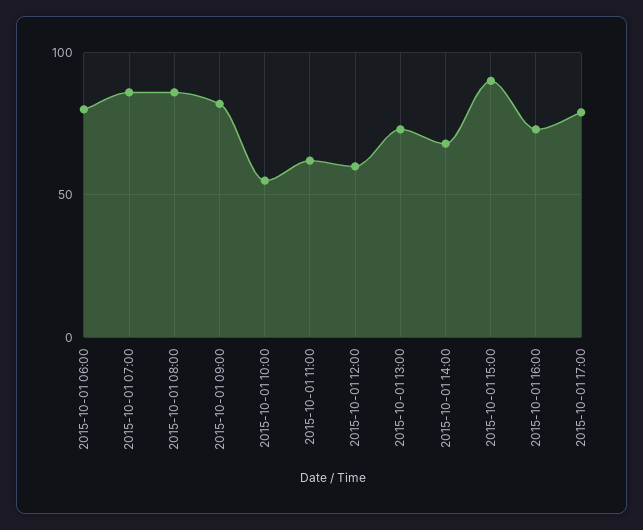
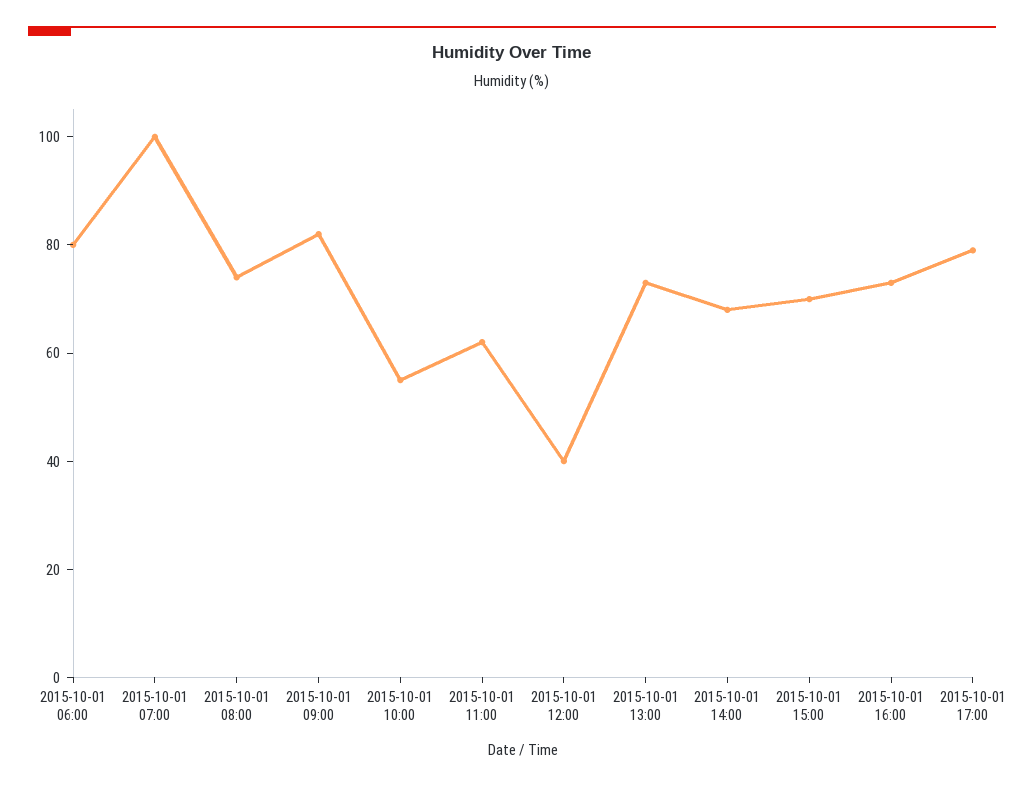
  {
    "2015-10-01 06:00": 80,
-   "2015-10-01 07:00": 85,
+   "2015-10-01 07:00": 100,
-   "2015-10-01 08:00": 85,
+   "2015-10-01 08:00": 75,
    "2015-10-01 09:00": 80,
    "2015-10-01 10:00": 55,
    "2015-10-01 11:00": 60,
-   "2015-10-01 12:00": 60,
+   "2015-10-01 12:00": 40,
    "2015-10-01 13:00": 75,
    "2015-10-01 14:00": 70,
-   "2015-10-01 15:00": 90,
+   "2015-10-01 15:00": 70,
    "2015-10-01 16:00": 75,
    "2015-10-01 17:00": 80
  }

